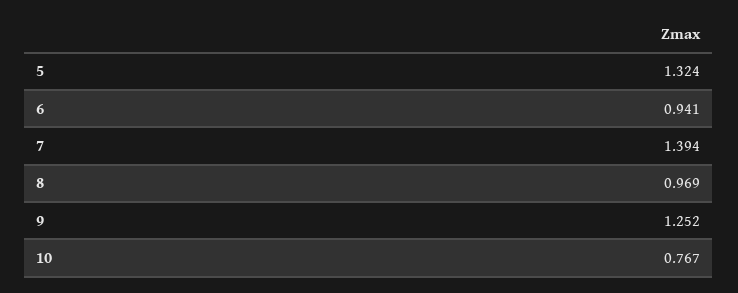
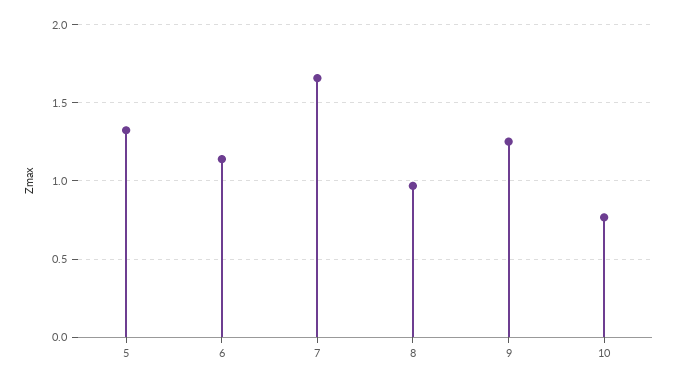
  {
    "5": 1.324,
-   "6": 0.941,
+   "6": 1.15,
-   "7": 1.394,
+   "7": 1.65,
    "8": 0.969,
    "9": 1.252,
    "10": 0.767
  }

